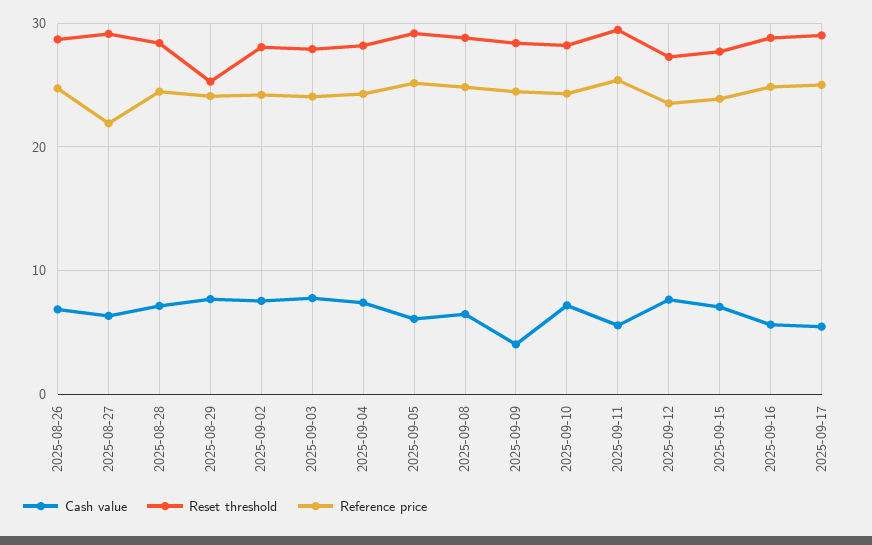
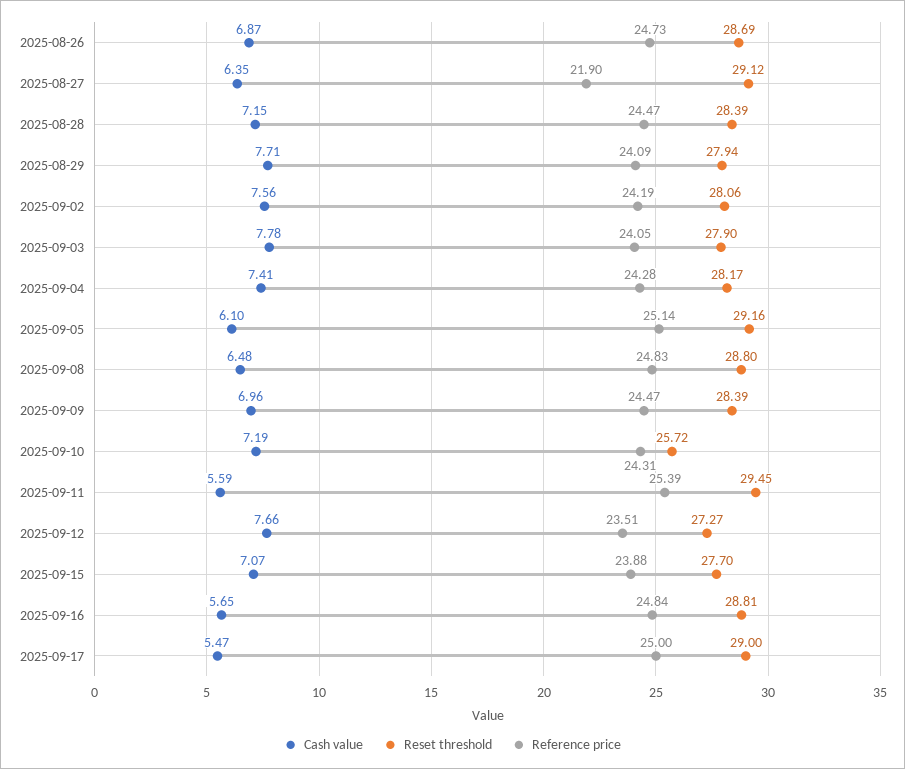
  {
    "Cash value": {
      "2025-08-26": 6.87,
      "2025-08-27": 6.35,
      "2025-08-28": 7.15,
      "2025-08-29": 7.71,
      "2025-09-02": 7.56,
      "2025-09-03": 7.78,
      "2025-09-04": 7.41,
      "2025-09-05": 6.1,
      "2025-09-08": 6.48,
-     "2025-09-09": 4,
+     "2025-09-09": 6.96,
      "2025-09-10": 7.19,
      "2025-09-11": 5.59,
      "2025-09-12": 7.66,
      "2025-09-15": 7.07,
      "2025-09-16": 5.65,
      "2025-09-17": 5.47
    },
    "Reset threshold": {
      "2025-08-26": 28.69,
      "2025-08-27": 29.12,
      "2025-08-28": 28.39,
-     "2025-08-29": 25,
+     "2025-08-29": 27.94,
      "2025-09-02": 28.06,
      "2025-09-03": 27.9,
      "2025-09-04": 28.17,
      "2025-09-05": 29.16,
      "2025-09-08": 28.8,
      "2025-09-09": 28.39,
-     "2025-09-10": 28,
+     "2025-09-10": 25.72,
      "2025-09-11": 29.45,
      "2025-09-12": 27.27,
      "2025-09-15": 27.7,
      "2025-09-16": 28.81,
      "2025-09-17": 29
    },
    "Reference price": {
      "2025-08-26": 24.73,
      "2025-08-27": 21.9,
      "2025-08-28": 24.47,
      "2025-08-29": 24.09,
      "2025-09-02": 24.19,
      "2025-09-03": 24.05,
      "2025-09-04": 24.28,
      "2025-09-05": 25.14,
      "2025-09-08": 24.83,
      "2025-09-09": 24.47,
      "2025-09-10": 24.31,
      "2025-09-11": 25.39,
      "2025-09-12": 23.51,
      "2025-09-15": 23.88,
      "2025-09-16": 24.84,
      "2025-09-17": 25
    }
  }

